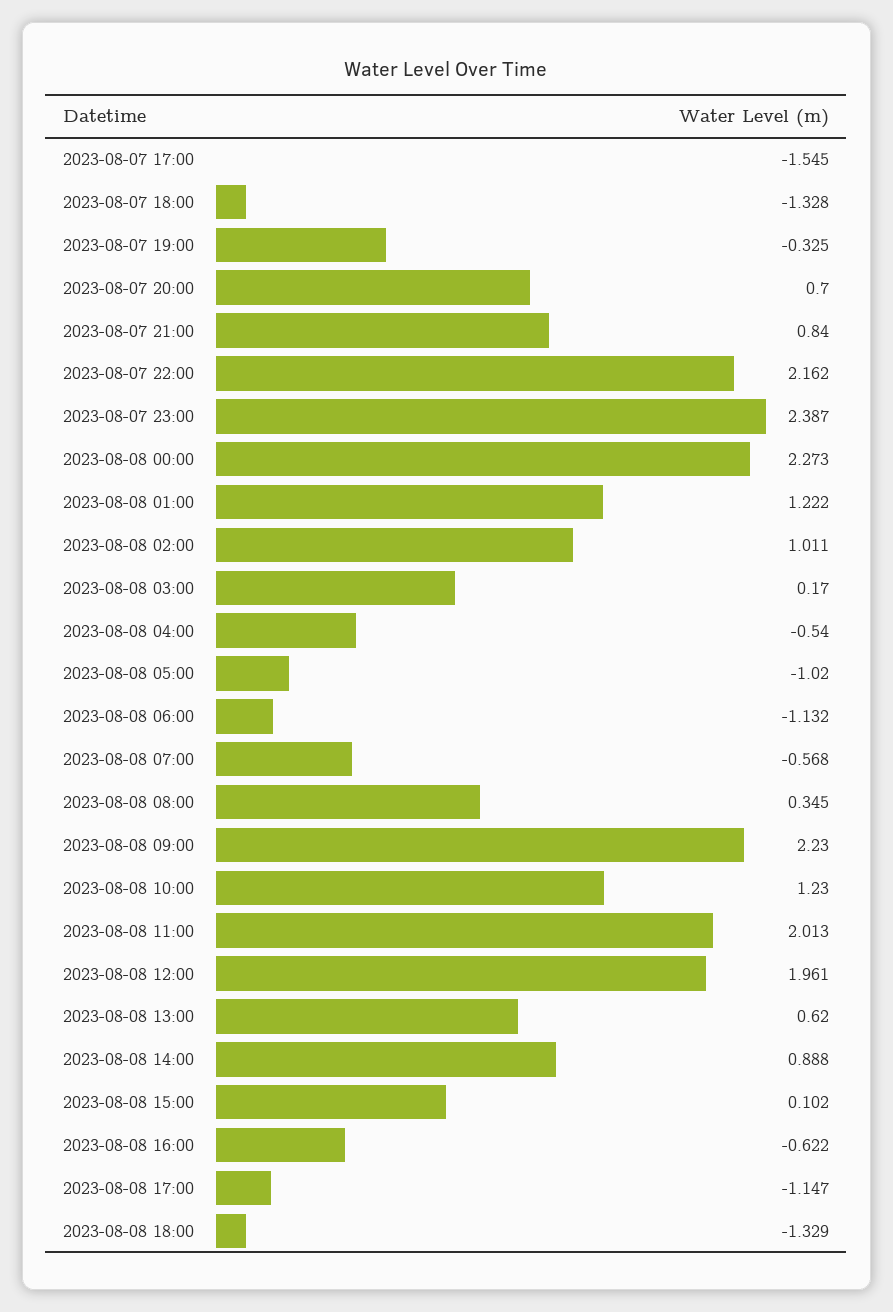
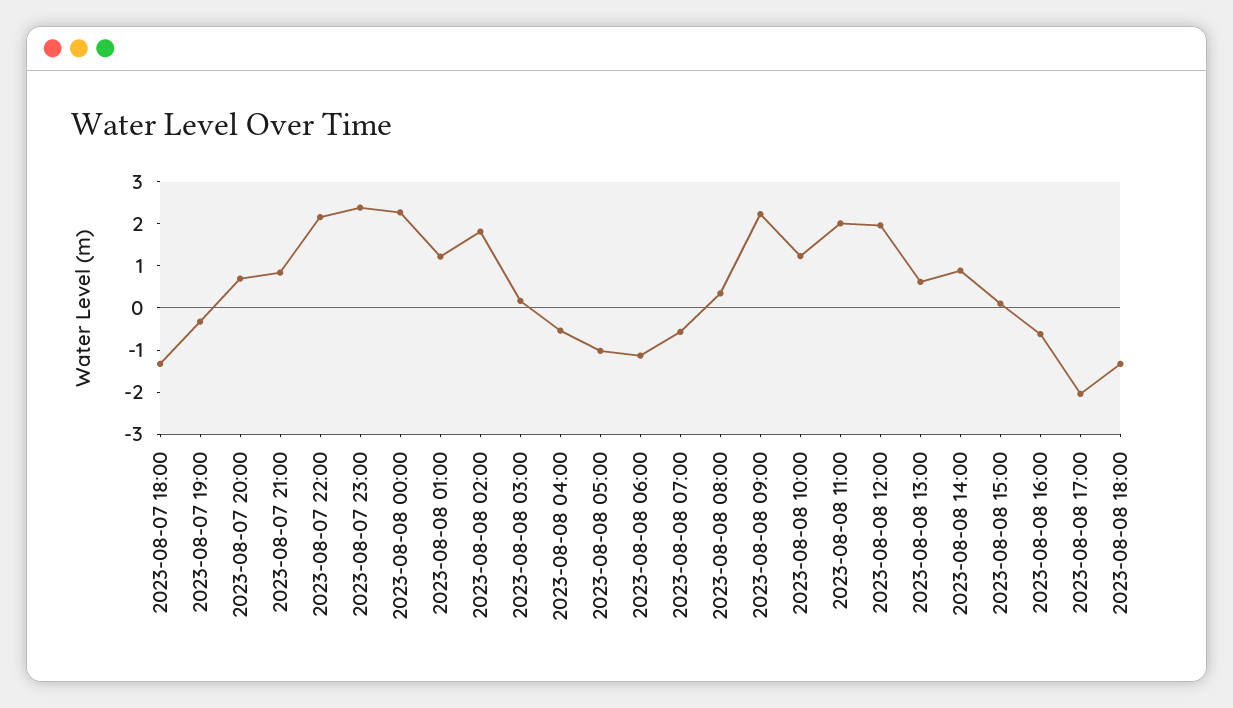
  {
-   "2023-08-07 17:00": -1.545,
    "2023-08-07 18:00": -1.328,
    "2023-08-07 19:00": -0.325,
    "2023-08-07 20:00": 0.7,
    "2023-08-07 21:00": 0.84,
    "2023-08-07 22:00": 2.162,
    "2023-08-07 23:00": 2.387,
    "2023-08-08 00:00": 2.273,
    "2023-08-08 01:00": 1.222,
-   "2023-08-08 02:00": 1.011,
+   "2023-08-08 02:00": 1.8,
    "2023-08-08 03:00": 0.17,
    "2023-08-08 04:00": -0.54,
    "2023-08-08 05:00": -1.02,
    "2023-08-08 06:00": -1.132,
    "2023-08-08 07:00": -0.568,
    "2023-08-08 08:00": 0.345,
    "2023-08-08 09:00": 2.23,
    "2023-08-08 10:00": 1.23,
    "2023-08-08 11:00": 2.013,
    "2023-08-08 12:00": 1.961,
    "2023-08-08 13:00": 0.62,
    "2023-08-08 14:00": 0.888,
    "2023-08-08 15:00": 0.102,
    "2023-08-08 16:00": -0.622,
-   "2023-08-08 17:00": -1.147,
+   "2023-08-08 17:00": -2,
    "2023-08-08 18:00": -1.329
  }

